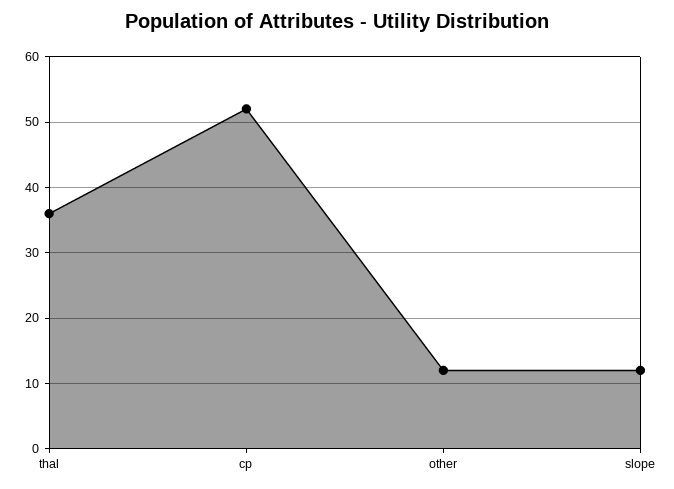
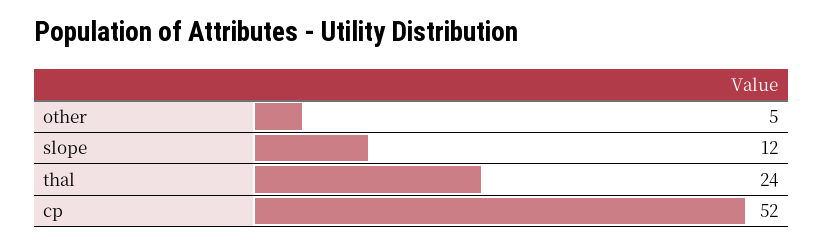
  {
-   "thal": 36,
+   "thal": 24,
    "cp": 52,
-   "other": 12,
+   "other": 5,
    "slope": 12
  }

